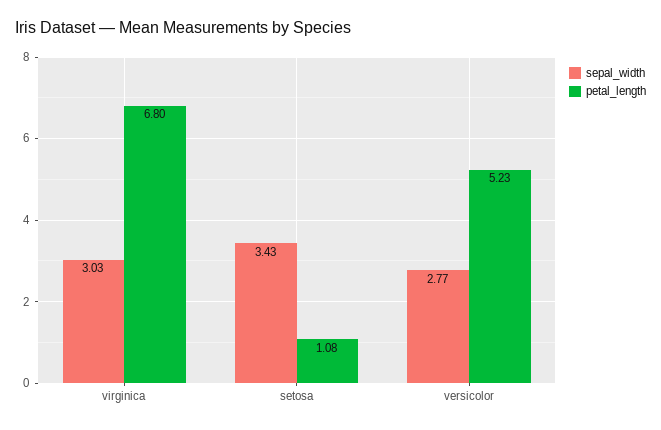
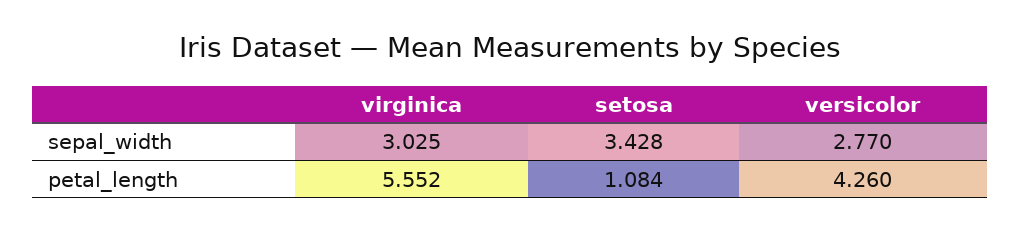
  {
    "sepal_width": {
      "virginica": 3.025,
      "setosa": 3.428,
      "versicolor": 2.77
    },
    "petal_length": {
-     "virginica": 6.8,
+     "virginica": 5.552,
      "setosa": 1.084,
-     "versicolor": 5.23
+     "versicolor": 4.26
    }
  }

